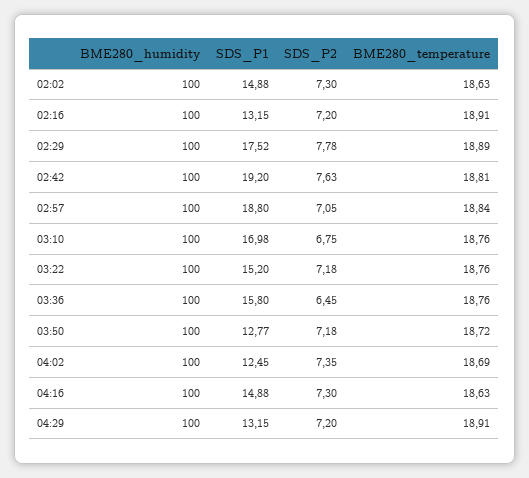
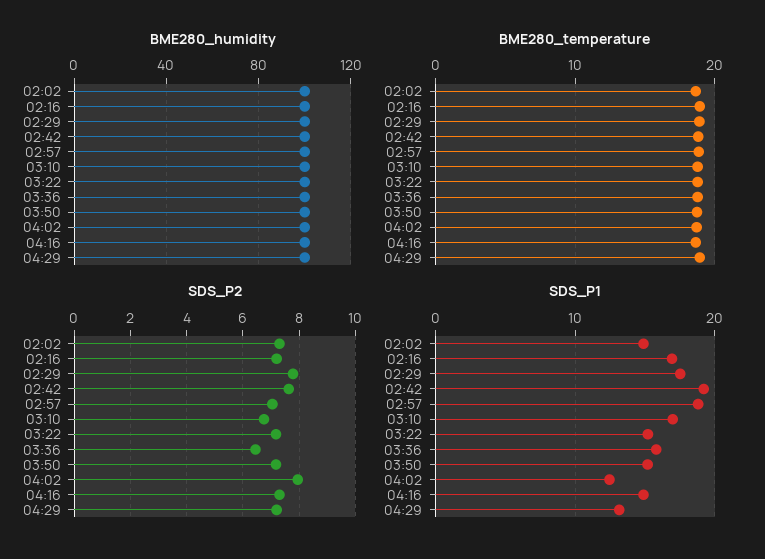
  {
    "BME280_humidity": {
      "02:02": 100,
      "02:16": 100,
      "02:29": 100,
      "02:42": 100,
      "02:57": 100,
      "03:10": 100,
      "03:22": 100,
      "03:36": 100,
      "03:50": 100,
      "04:02": 100,
      "04:16": 100,
      "04:29": 100
    },
    "SDS_P1": {
      "02:02": 14.88,
-     "02:16": 13.15,
+     "02:16": 17,
      "02:29": 17.52,
      "02:42": 19.2,
      "02:57": 18.8,
      "03:10": 16.98,
      "03:22": 15.2,
      "03:36": 15.8,
-     "03:50": 12.77,
+     "03:50": 15,
      "04:02": 12.45,
      "04:16": 14.88,
      "04:29": 13.15
    },
    "SDS_P2": {
      "02:02": 7.3,
      "02:16": 7.2,
      "02:29": 7.78,
      "02:42": 7.63,
      "02:57": 7.05,
      "03:10": 6.75,
      "03:22": 7.18,
      "03:36": 6.45,
      "03:50": 7.18,
-     "04:02": 7.35,
+     "04:02": 8,
      "04:16": 7.3,
      "04:29": 7.2
    },
    "BME280_temperature": {
      "02:02": 18.63,
      "02:16": 18.91,
      "02:29": 18.89,
      "02:42": 18.81,
      "02:57": 18.84,
      "03:10": 18.76,
      "03:22": 18.76,
      "03:36": 18.76,
      "03:50": 18.72,
      "04:02": 18.69,
      "04:16": 18.63,
      "04:29": 18.91
    }
  }

